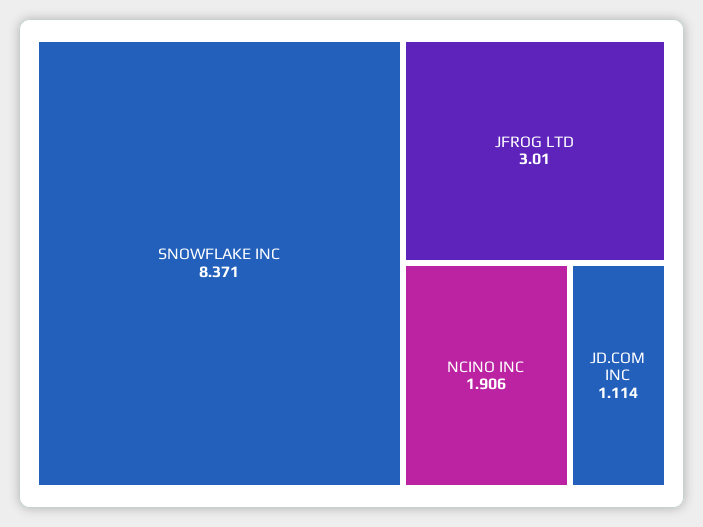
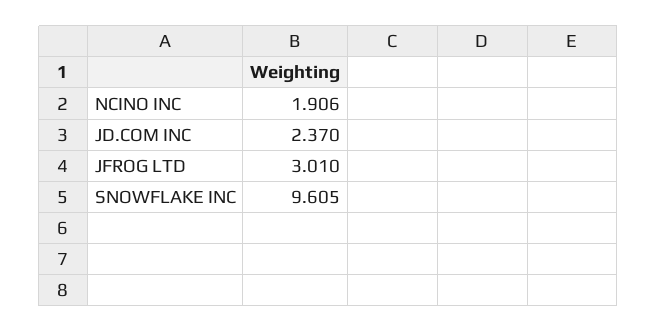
  {
-   "SNOWFLAKE INC": 8.371,
+   "SNOWFLAKE INC": 9.605,
    "JFROG LTD": 3.01,
    "NCINO INC": 1.906,
-   "JD.COM INC": 1.114
+   "JD.COM INC": 2.37
  }

